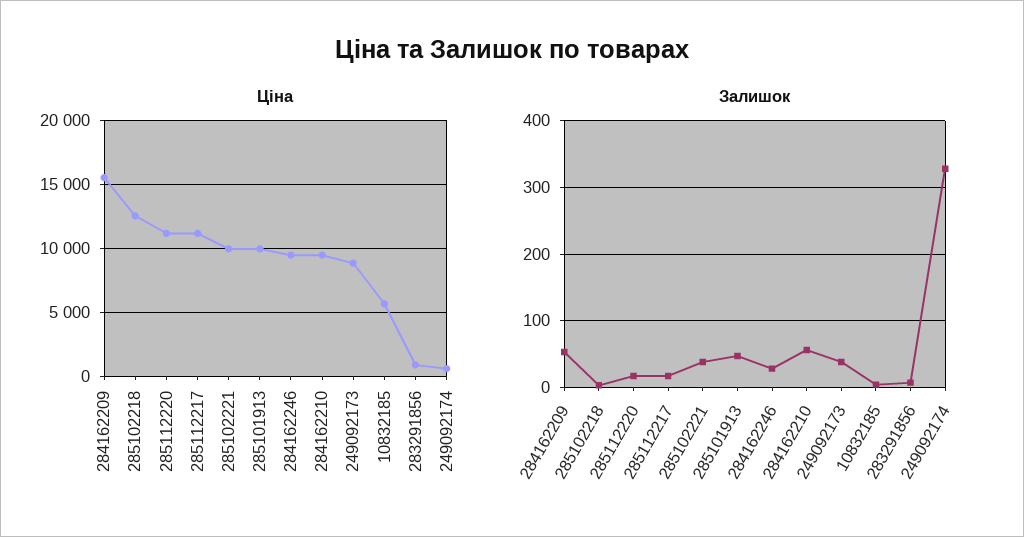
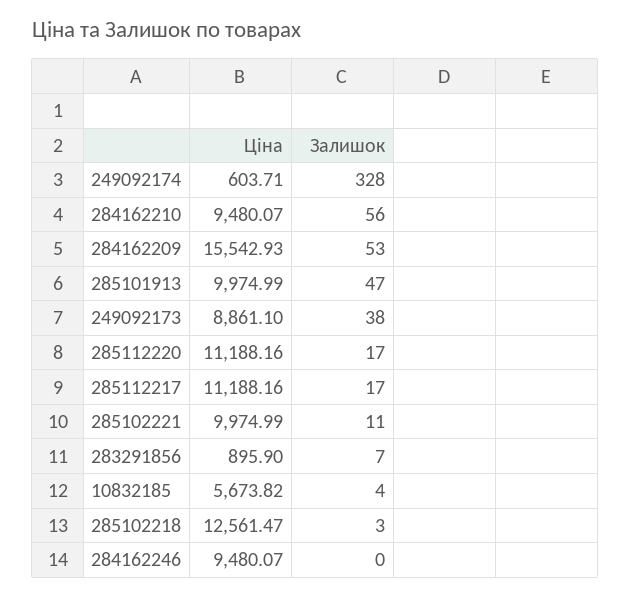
  {
    "Ціна": {
      "284162209": 15542.93,
      "285102218": 12561.47,
      "285112220": 11188.16,
      "285112217": 11188.16,
      "285102221": 9974.99,
      "285101913": 9974.99,
      "284162246": 9480.07,
      "284162210": 9480.07,
      "249092173": 8861.1,
      "10832185": 5673.82,
      "283291856": 895.9,
      "249092174": 603.71
    },
    "Залишок": {
      "284162209": 53,
      "285102218": 3,
      "285112220": 17,
      "285112217": 17,
-     "285102221": 40,
+     "285102221": 11,
      "285101913": 47,
-     "284162246": 30,
+     "284162246": 0,
      "284162210": 56,
      "249092173": 38,
      "10832185": 4,
      "283291856": 7,
      "249092174": 328
    }
  }

